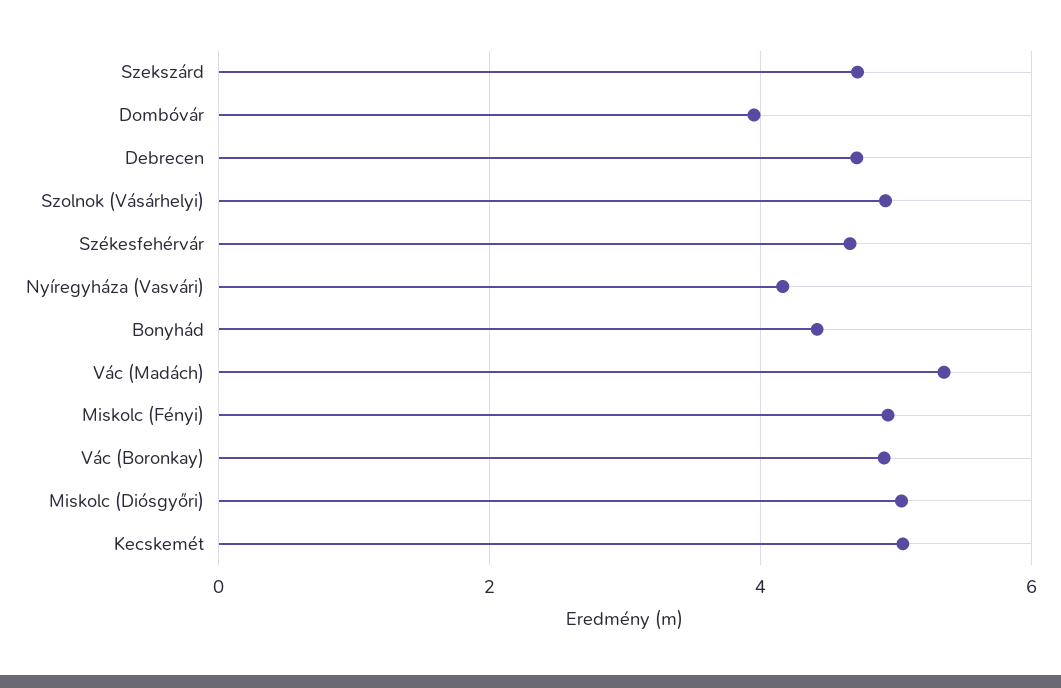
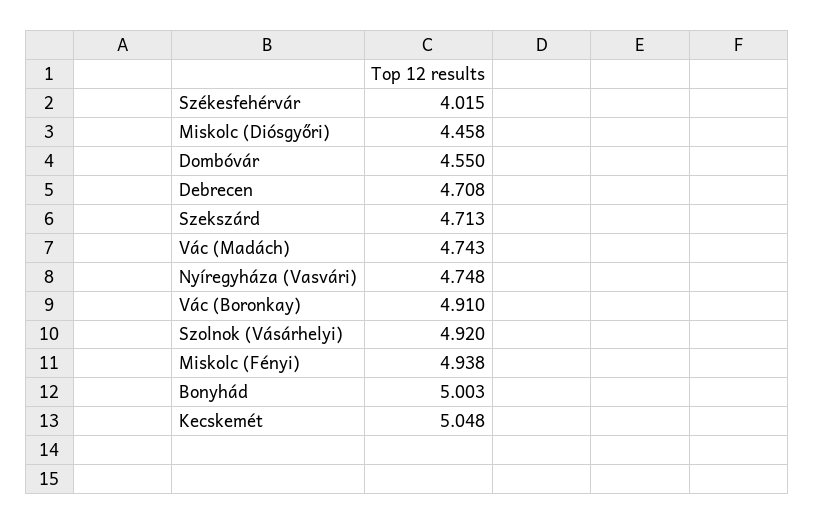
  {
    "Szekszárd": 4.713,
-   "Dombóvár": 4,
+   "Dombóvár": 4.55,
    "Debrecen": 4.708,
    "Szolnok (Vásárhelyi)": 4.92,
-   "Székesfehérvár": 4.6,
+   "Székesfehérvár": 4.015,
-   "Nyíregyháza (Vasvári)": 4.2,
+   "Nyíregyháza (Vasvári)": 4.748,
-   "Bonyhád": 4.4,
+   "Bonyhád": 5.003,
-   "Vác (Madách)": 5.4,
+   "Vác (Madách)": 4.743,
    "Miskolc (Fényi)": 4.938,
    "Vác (Boronkay)": 4.91,
-   "Miskolc (Diósgyőri)": 5,
+   "Miskolc (Diósgyőri)": 4.458,
    "Kecskemét": 5.048
  }

